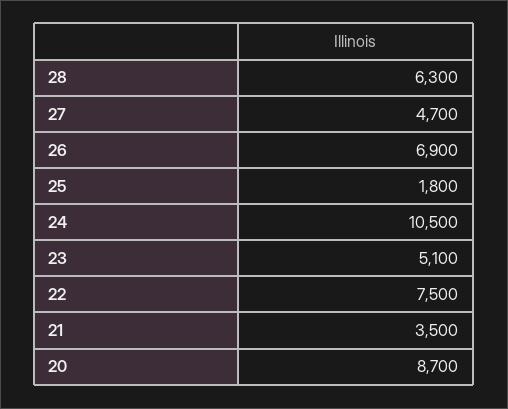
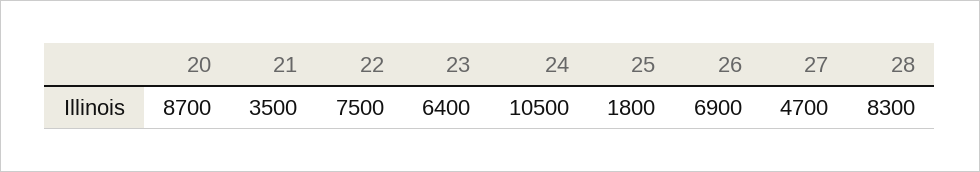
  {
-   "28": 6300,
+   "28": 8300,
    "27": 4700,
    "26": 6900,
    "25": 1800,
    "24": 10500,
-   "23": 5100,
+   "23": 6400,
    "22": 7500,
    "21": 3500,
    "20": 8700
  }

